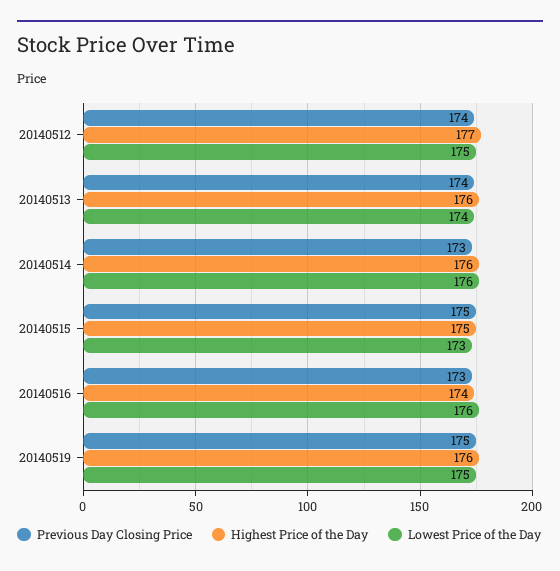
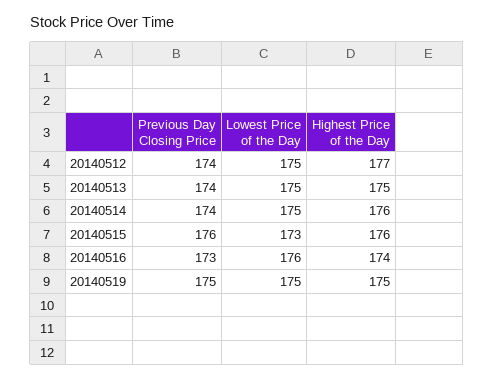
  {
    "Previous Day Closing Price": {
      "20140512": 174,
      "20140513": 174,
-     "20140514": 173,
+     "20140514": 174,
-     "20140515": 175,
+     "20140515": 176,
      "20140516": 173,
      "20140519": 175
    },
    "Highest Price of the Day": {
      "20140512": 177,
-     "20140513": 176,
+     "20140513": 175,
      "20140514": 176,
-     "20140515": 175,
+     "20140515": 176,
      "20140516": 174,
-     "20140519": 176
+     "20140519": 175
    },
    "Lowest Price of the Day": {
      "20140512": 175,
-     "20140513": 174,
+     "20140513": 175,
-     "20140514": 176,
+     "20140514": 175,
      "20140515": 173,
      "20140516": 176,
      "20140519": 175
    }
  }

